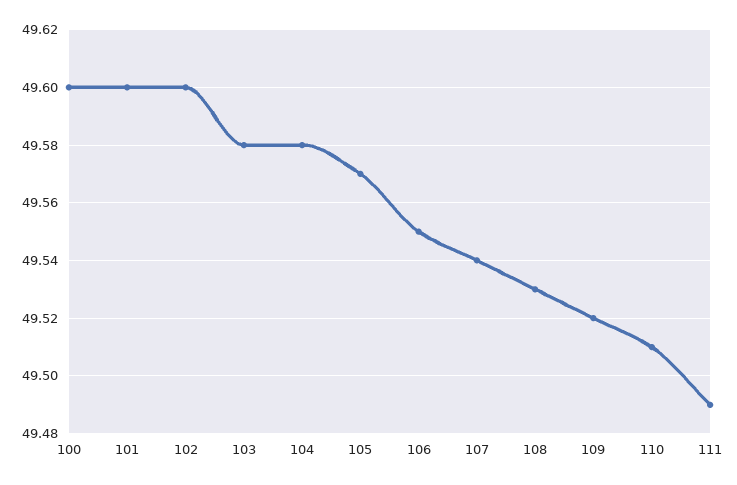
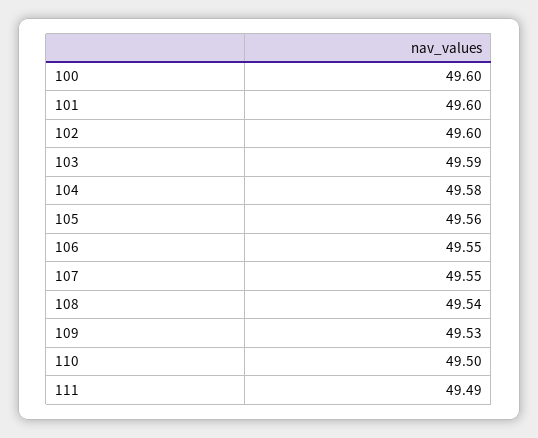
  {
    "100": 49.6,
    "101": 49.6,
    "102": 49.6,
-   "103": 49.58,
+   "103": 49.59,
    "104": 49.58,
-   "105": 49.57,
+   "105": 49.56,
    "106": 49.55,
-   "107": 49.54,
+   "107": 49.55,
-   "108": 49.53,
+   "108": 49.54,
-   "109": 49.52,
+   "109": 49.53,
-   "110": 49.51,
+   "110": 49.5,
    "111": 49.49
  }

